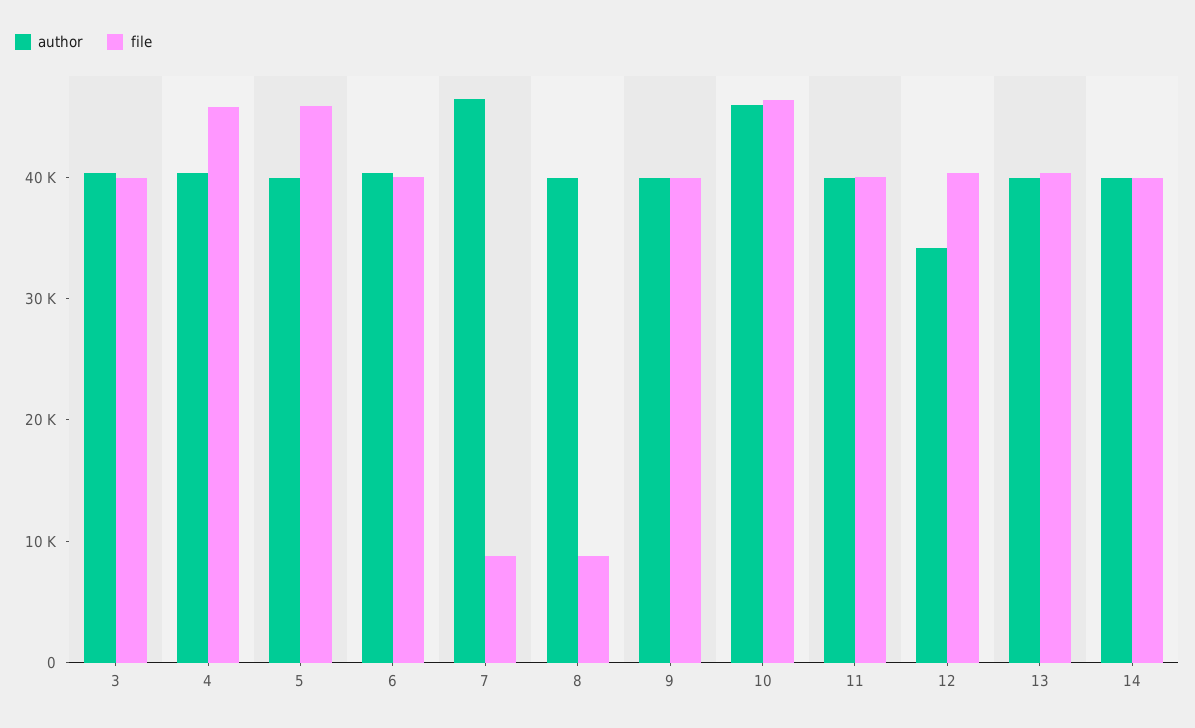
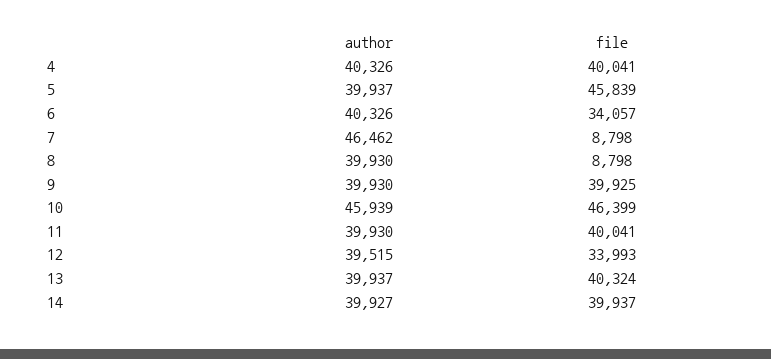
  {
    "author": {
-     "3": 40000,
      "4": 40326,
      "5": 39937,
      "6": 40326,
      "7": 46462,
      "8": 39930,
      "9": 39930,
      "10": 45939,
      "11": 39930,
-     "12": 34000,
+     "12": 39515,
      "13": 39937,
      "14": 39927
    },
    "file": {
-     "3": 40000,
-     "4": 46000,
+     "4": 40041,
      "5": 45839,
-     "6": 40000,
+     "6": 34057,
      "7": 8798,
      "8": 8798,
      "9": 39925,
      "10": 46399,
      "11": 40041,
-     "12": 40000,
+     "12": 33993,
      "13": 40324,
      "14": 39937
    }
  }

